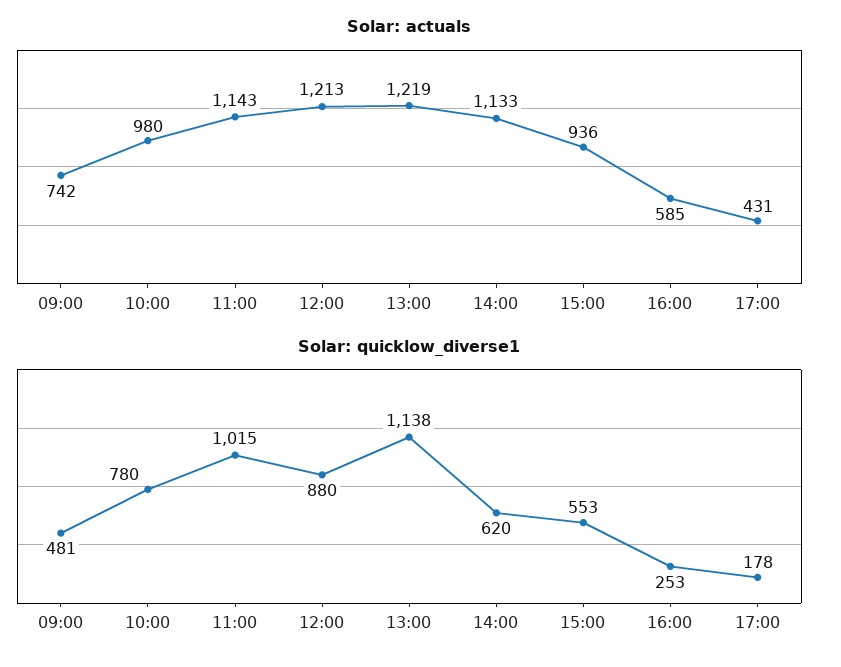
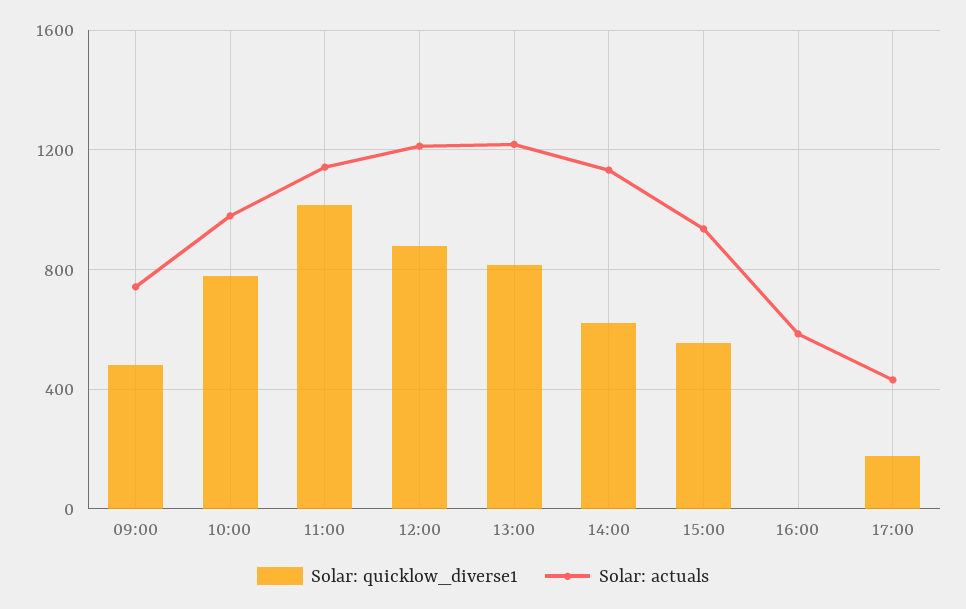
  {
    "Solar: actuals": {
      "09:00": 742,
      "10:00": 980,
      "11:00": 1143,
      "12:00": 1213,
      "13:00": 1219,
      "14:00": 1133,
      "15:00": 936,
      "16:00": 585,
      "17:00": 431
    },
    "Solar: quicklow_diverse1": {
      "09:00": 481,
      "10:00": 780,
      "11:00": 1015,
      "12:00": 880,
-     "13:00": 1138,
+     "13:00": 800,
      "14:00": 620,
      "15:00": 553,
-     "16:00": 253,
+     "16:00": 0,
      "17:00": 178
    }
  }

